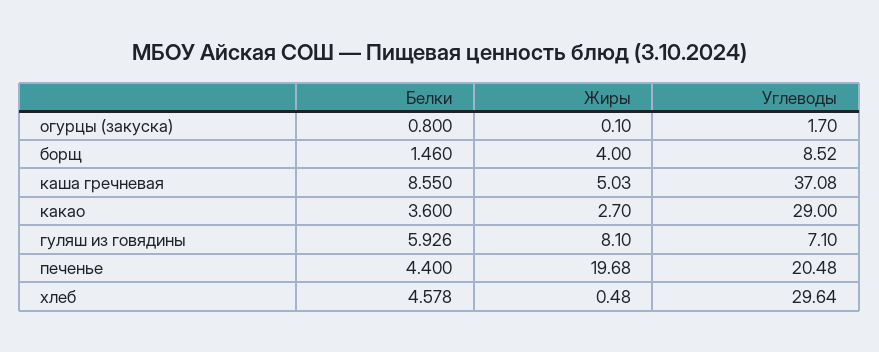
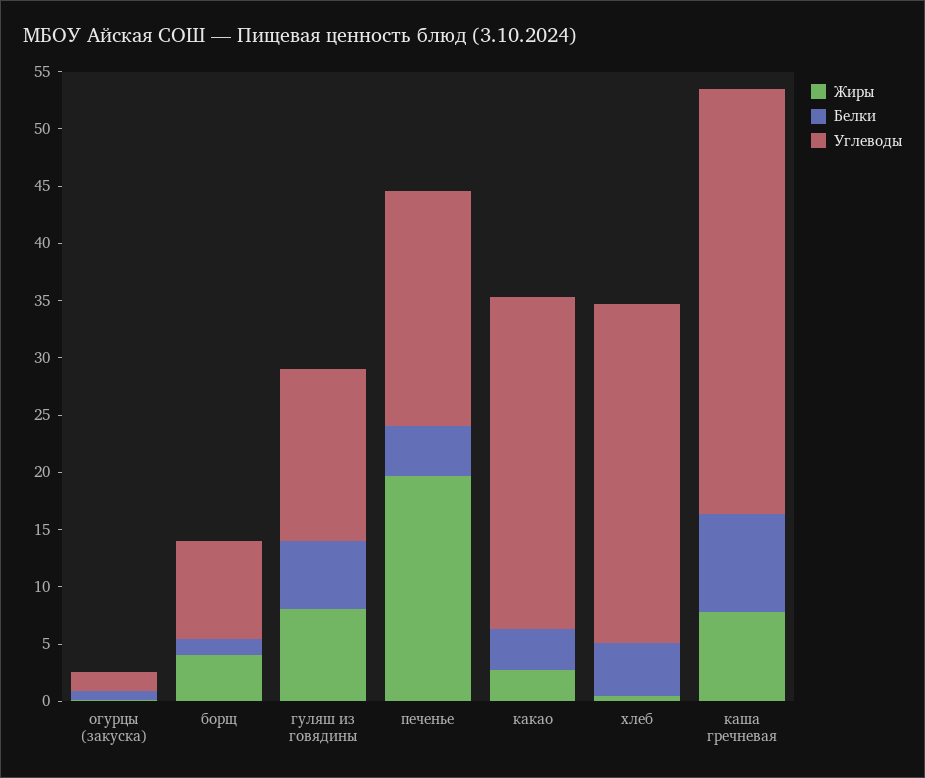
  {
    "Белки": {
      "огурцы (закуска)": 0.8,
      "борщ": 1.46,
      "каша гречневая": 8.55,
      "какао": 3.6,
      "гуляш из говядины": 5.926,
      "печенье": 4.4,
      "хлеб": 4.578
    },
    "Жиры": {
      "огурцы (закуска)": 0.1,
      "борщ": 4,
-     "каша гречневая": 5.03,
+     "каша гречневая": 8,
      "какао": 2.7,
      "гуляш из говядины": 8.1,
      "печенье": 19.68,
      "хлеб": 0.48
    },
    "Углеводы": {
      "огурцы (закуска)": 1.7,
      "борщ": 8.52,
      "каша гречневая": 37.08,
      "какао": 29,
-     "гуляш из говядины": 7.1,
+     "гуляш из говядины": 15,
      "печенье": 20.48,
      "хлеб": 29.64
    }
  }

